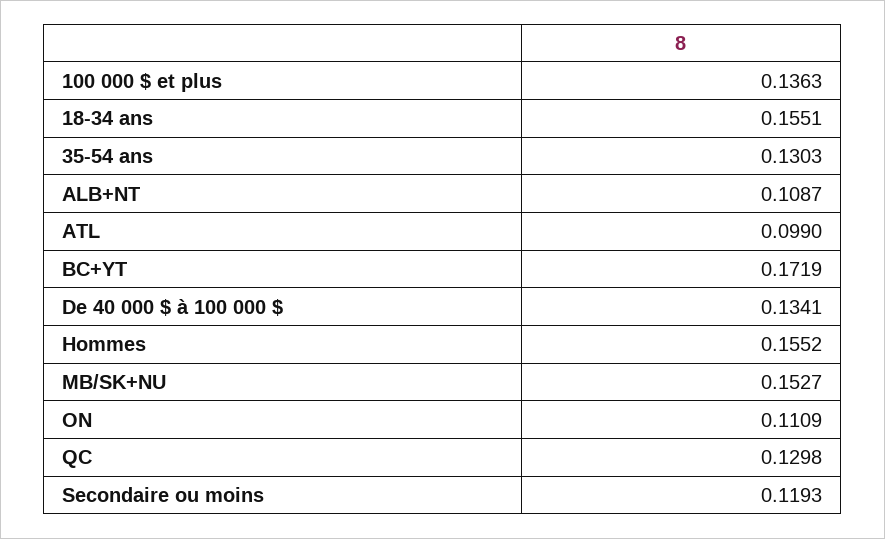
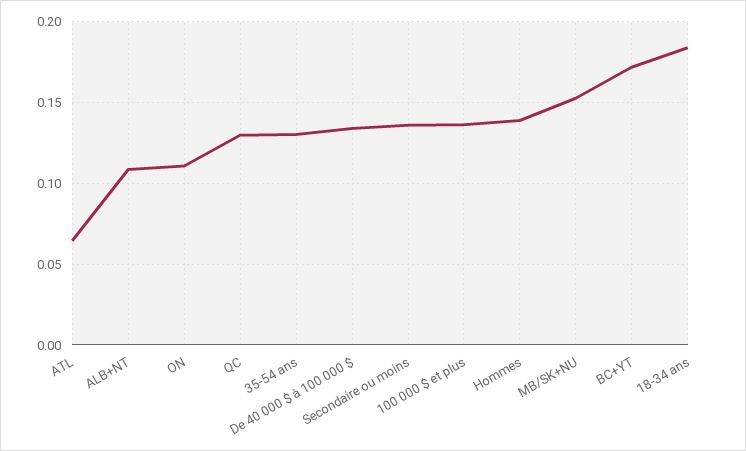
  {
    "100 000 $ et plus": 0.1363,
-   "18-34 ans": 0.1551,
+   "18-34 ans": 0.185,
    "35-54 ans": 0.1303,
    "ALB+NT": 0.1087,
-   "ATL": 0.099,
+   "ATL": 0.065,
    "BC+YT": 0.1719,
    "De 40 000 $ à 100 000 $": 0.1341,
-   "Hommes": 0.1552,
+   "Hommes": 0.14,
    "MB/SK+NU": 0.1527,
    "ON": 0.1109,
    "QC": 0.1298,
-   "Secondaire ou moins": 0.1193
+   "Secondaire ou moins": 0.135
  }

